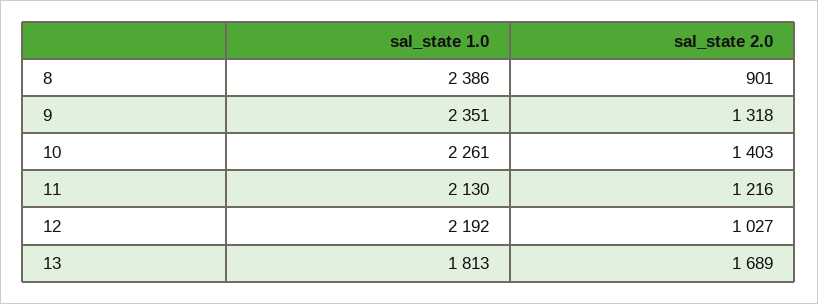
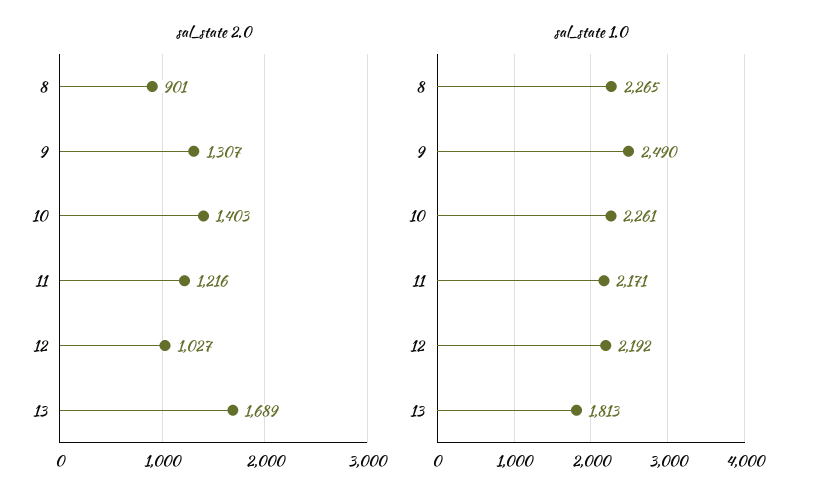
  {
    "sal_state 1.0": {
-     "8": 2386,
+     "8": 2265,
-     "9": 2351,
+     "9": 2490,
      "10": 2261,
-     "11": 2130,
+     "11": 2171,
      "12": 2192,
      "13": 1813
    },
    "sal_state 2.0": {
      "8": 901,
-     "9": 1318,
+     "9": 1307,
      "10": 1403,
      "11": 1216,
      "12": 1027,
      "13": 1689
    }
  }

